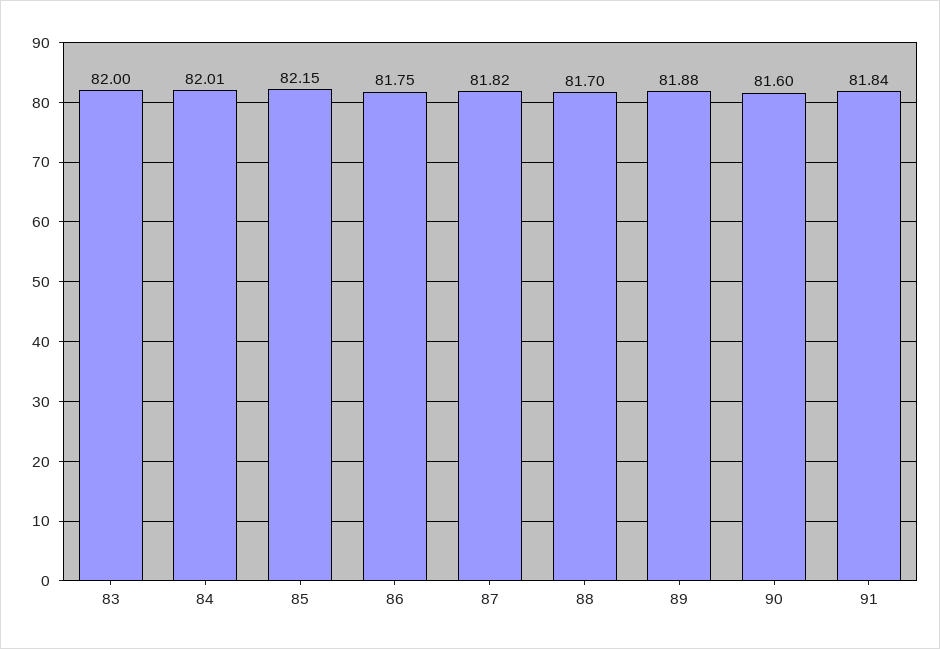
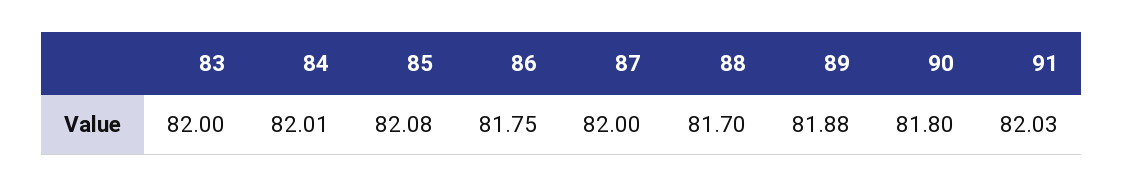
  {
    "83": 82,
    "84": 82.01,
-   "85": 82.15,
+   "85": 82.08,
    "86": 81.75,
-   "87": 81.82,
+   "87": 82,
    "88": 81.7,
    "89": 81.88,
-   "90": 81.6,
+   "90": 81.8,
-   "91": 81.84
+   "91": 82.03
  }

